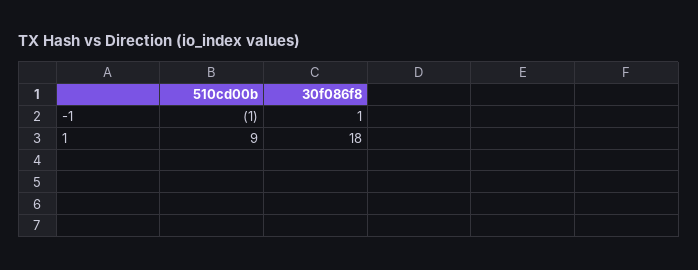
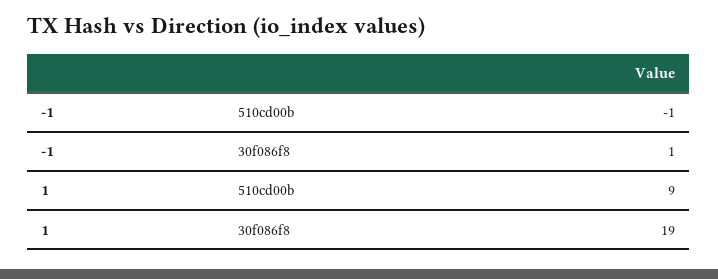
  {
    "510cd00b": {
      "-1": -1,
      "1": 9
    },
    "30f086f8": {
      "-1": 1,
-     "1": 18
+     "1": 19
    }
  }

